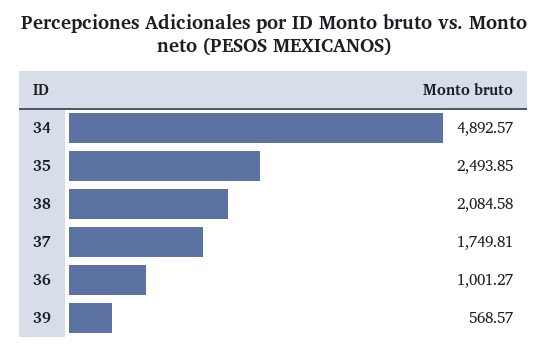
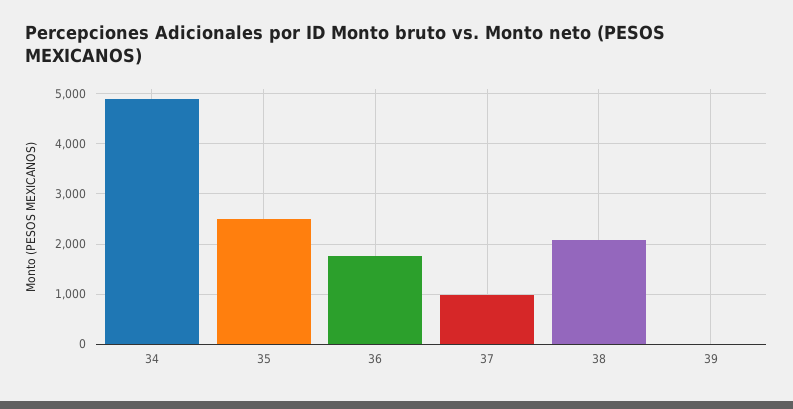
  {
    "34": 4892.57,
    "35": 2493.85,
    "38": 2084.58,
-   "37": 1749.81,
+   "37": 1000,
-   "36": 1001.27,
+   "36": 1800,
-   "39": 568.57
+   "39": 0
  }

